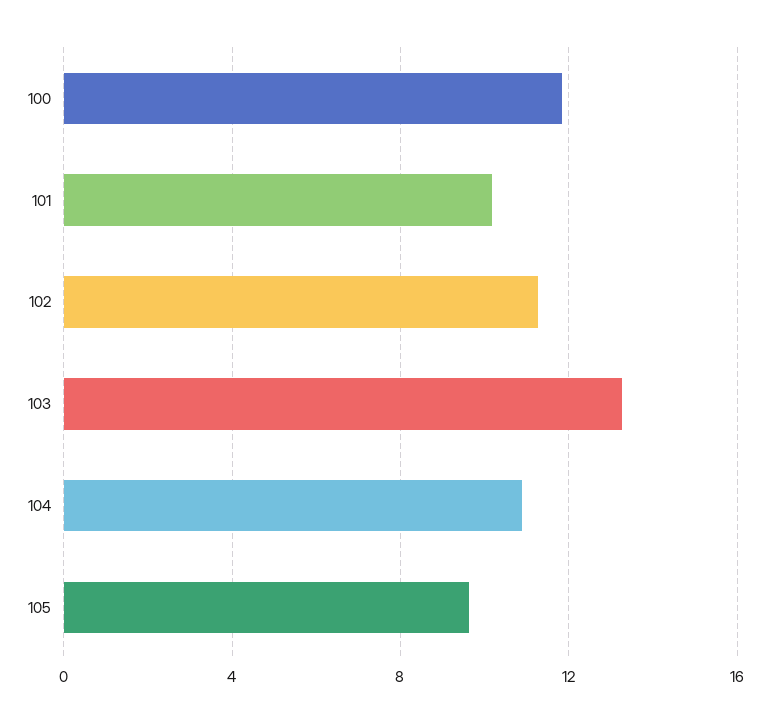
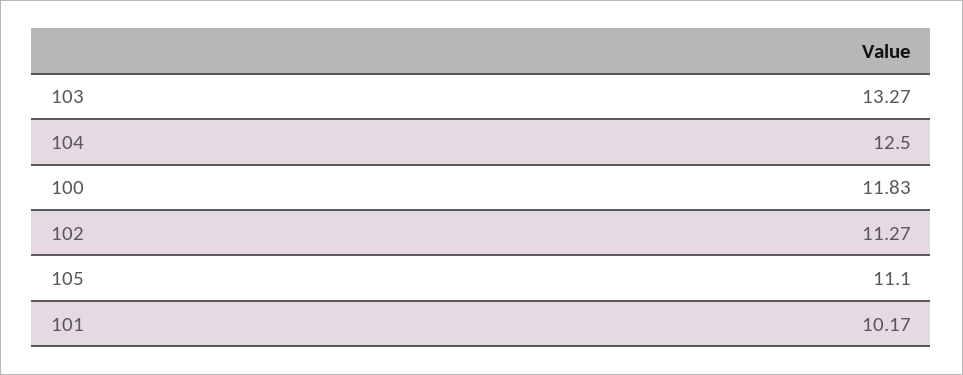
  {
    "100": 11.83,
    "101": 10.17,
    "102": 11.27,
    "103": 13.27,
-   "104": 11,
+   "104": 12.5,
-   "105": 9.5
+   "105": 11.1
  }

